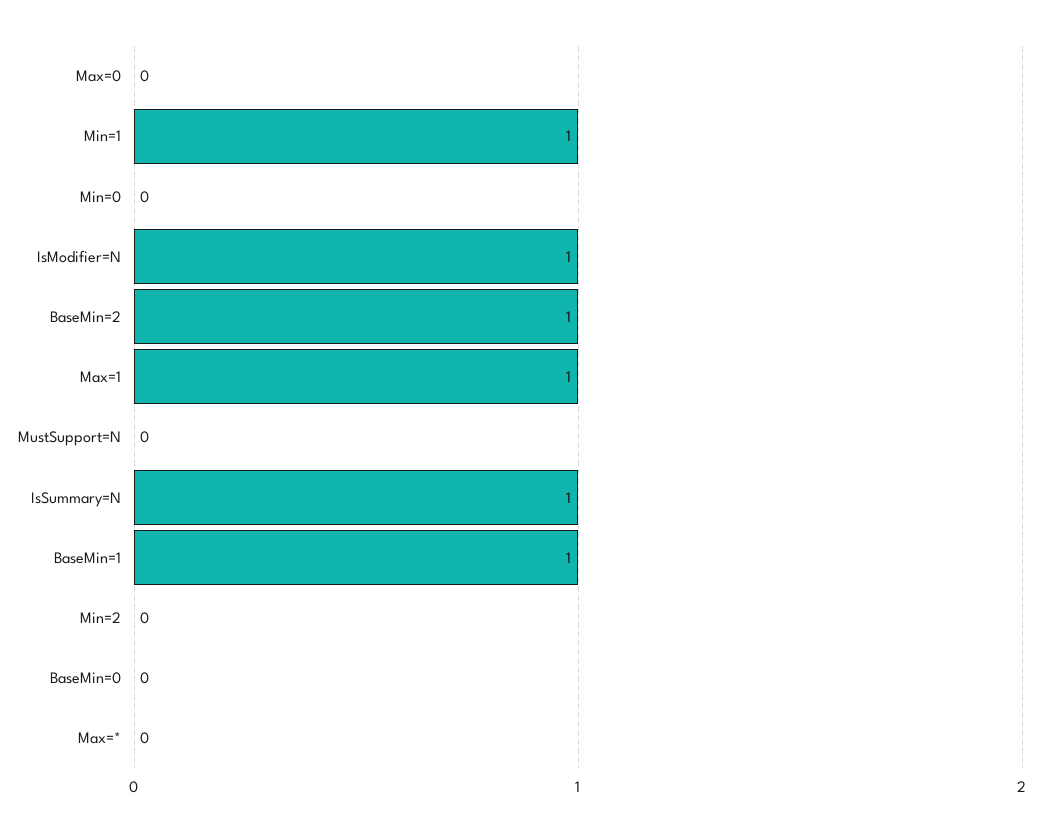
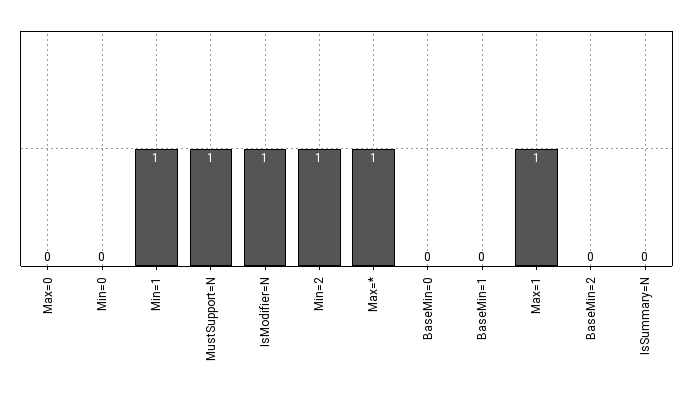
  {
    "Max=0": 0,
    "Min=1": 1,
    "Min=0": 0,
    "IsModifier=N": 1,
-   "BaseMin=2": 1,
+   "BaseMin=2": 0,
    "Max=1": 1,
-   "MustSupport=N": 0,
+   "MustSupport=N": 1,
-   "IsSummary=N": 1,
+   "IsSummary=N": 0,
-   "BaseMin=1": 1,
+   "BaseMin=1": 0,
-   "Min=2": 0,
+   "Min=2": 1,
    "BaseMin=0": 0,
-   "Max=*": 0
+   "Max=*": 1
  }

